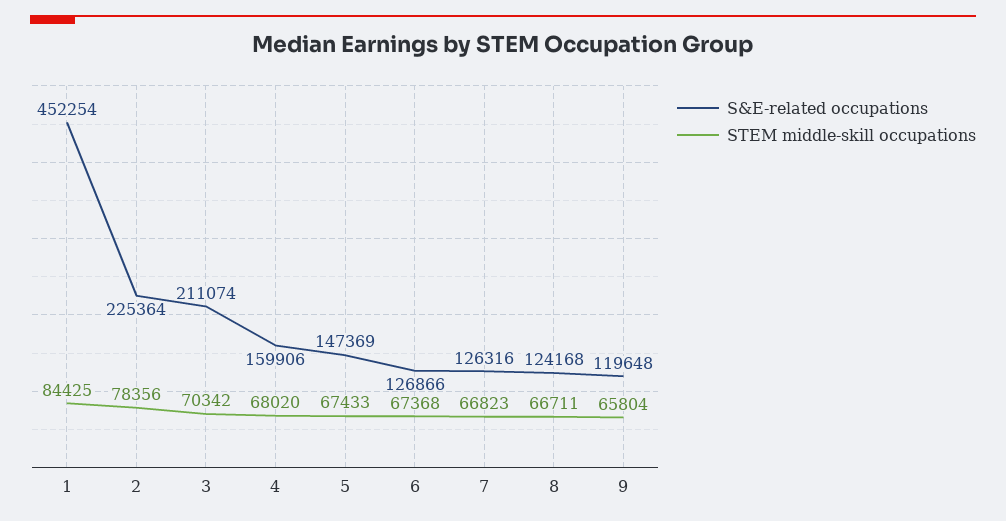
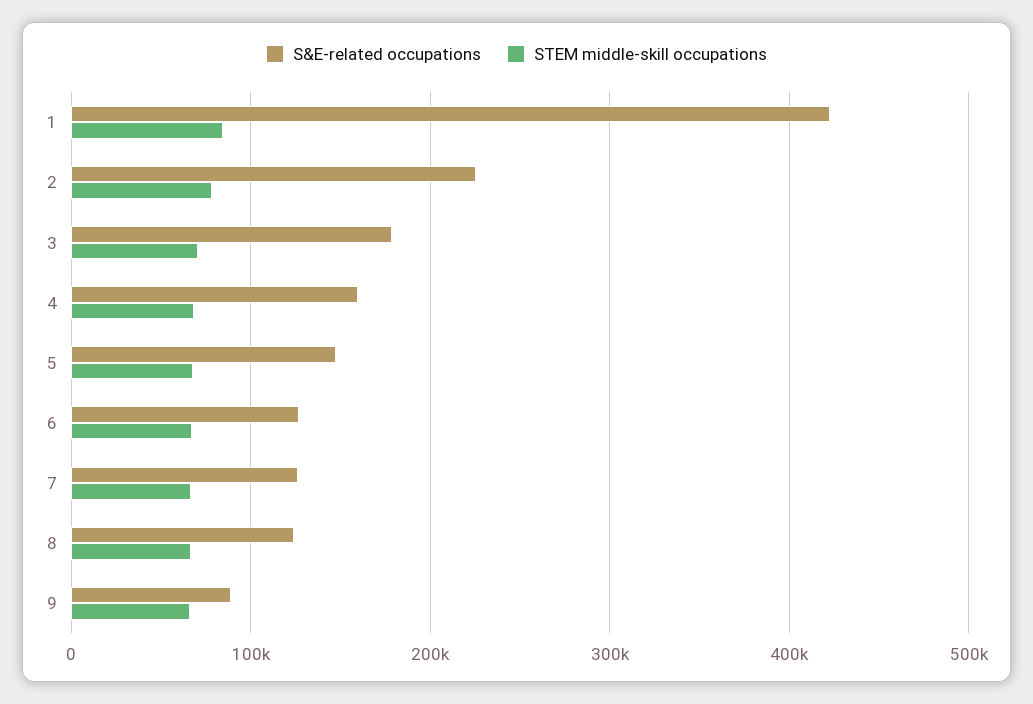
  {
    "S&E-related occupations": {
-     "1": 452254,
+     "1": 420000,
      "2": 225364,
-     "3": 211074,
+     "3": 180000,
      "4": 159906,
      "5": 147369,
      "6": 126866,
      "7": 126316,
      "8": 124168,
-     "9": 119648
+     "9": 90000
    },
    "STEM middle-skill occupations": {
      "1": 84425,
      "2": 78356,
      "3": 70342,
      "4": 68020,
      "5": 67433,
      "6": 67368,
      "7": 66823,
      "8": 66711,
      "9": 65804
    }
  }

